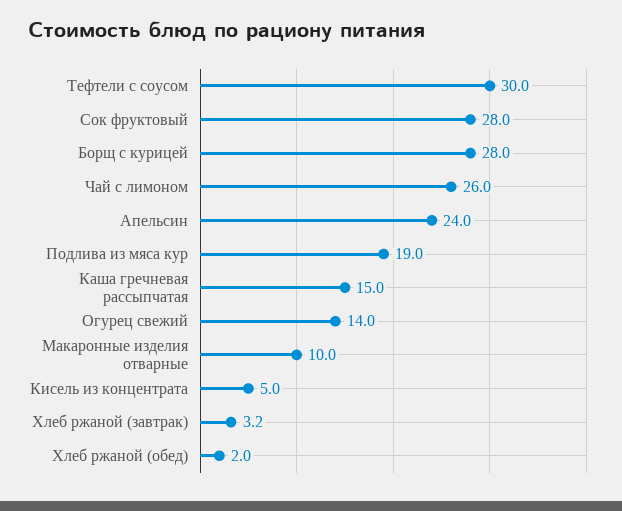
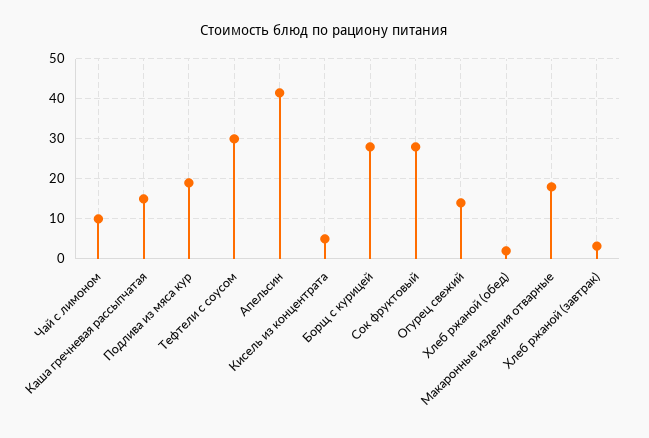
  {
    "Тефтели с соусом": 30,
    "Сок фруктовый": 28,
    "Борщ с курицей": 28,
-   "Чай с лимоном": 26,
+   "Чай с лимоном": 10,
-   "Апельсин": 24,
+   "Апельсин": 42,
    "Подлива из мяса кур": 19,
    "Каша гречневая рассыпчатая": 15,
    "Огурец свежий": 14,
-   "Макаронные изделия отварные": 10,
+   "Макаронные изделия отварные": 18,
    "Кисель из концентрата": 5,
    "Хлеб ржаной (завтрак)": 3.2,
    "Хлеб ржаной (обед)": 2
  }

